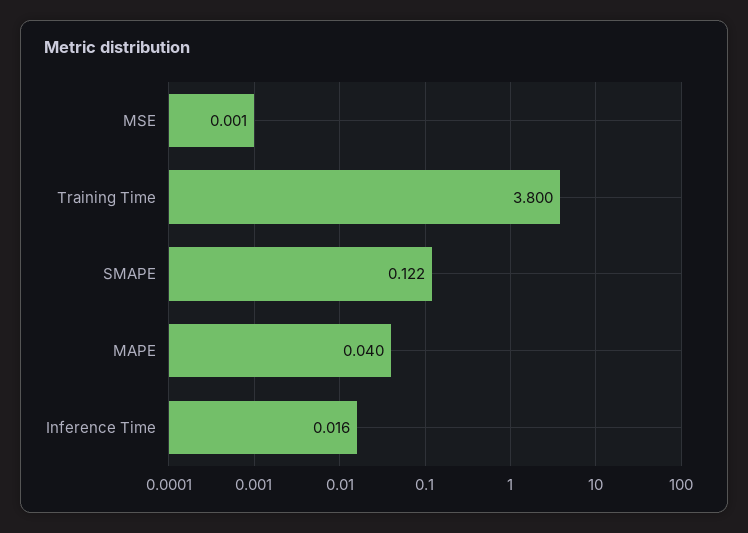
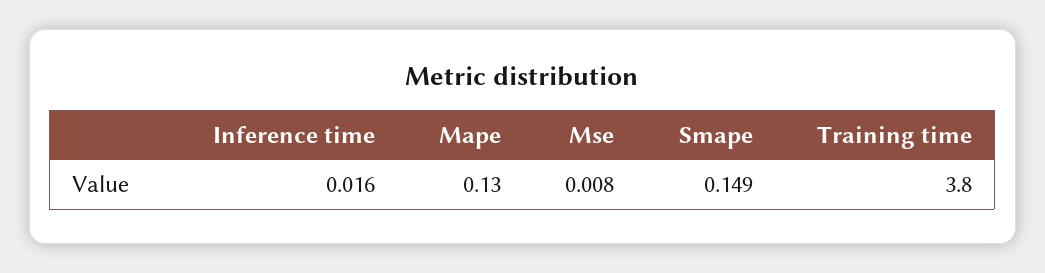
  {
-   "MSE": 0.001,
+   "MSE": 0.008,
    "Training Time": 3.8,
-   "SMAPE": 0.122,
+   "SMAPE": 0.149,
-   "MAPE": 0.04,
+   "MAPE": 0.13,
    "Inference Time": 0.016
  }

